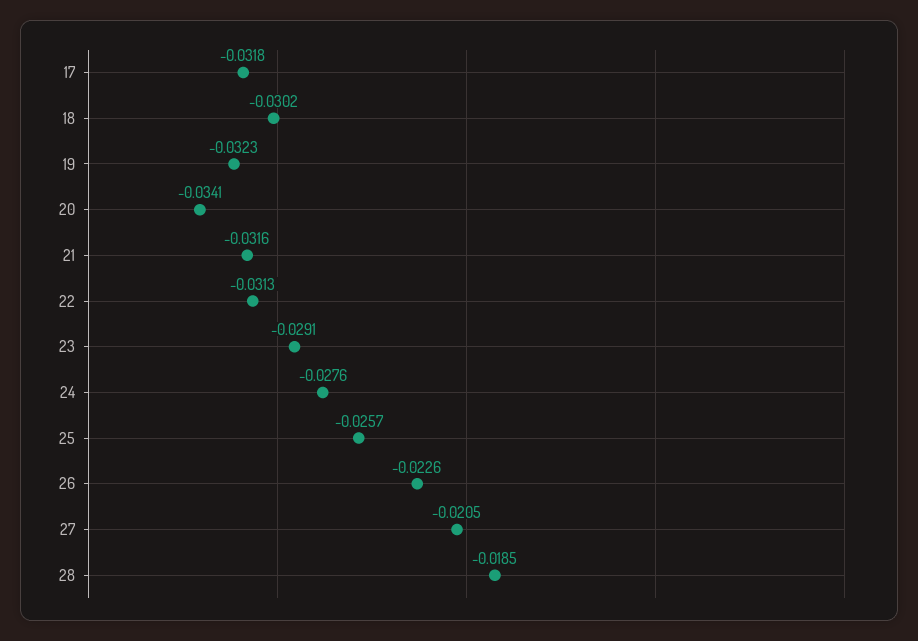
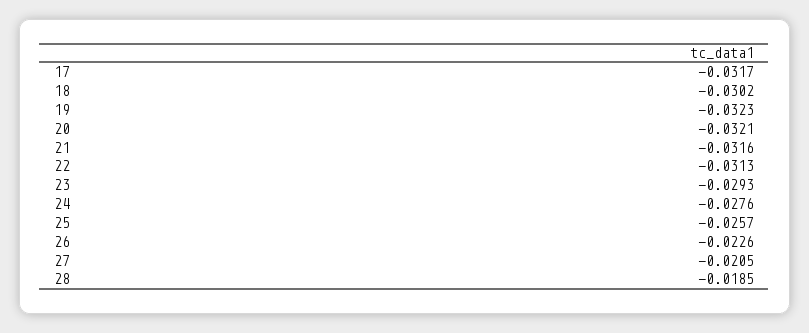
  {
-   "17": -0.0318,
+   "17": -0.0317,
    "18": -0.0302,
    "19": -0.0323,
-   "20": -0.0341,
+   "20": -0.0321,
    "21": -0.0316,
    "22": -0.0313,
-   "23": -0.0291,
+   "23": -0.0293,
    "24": -0.0276,
    "25": -0.0257,
    "26": -0.0226,
    "27": -0.0205,
    "28": -0.0185
  }

